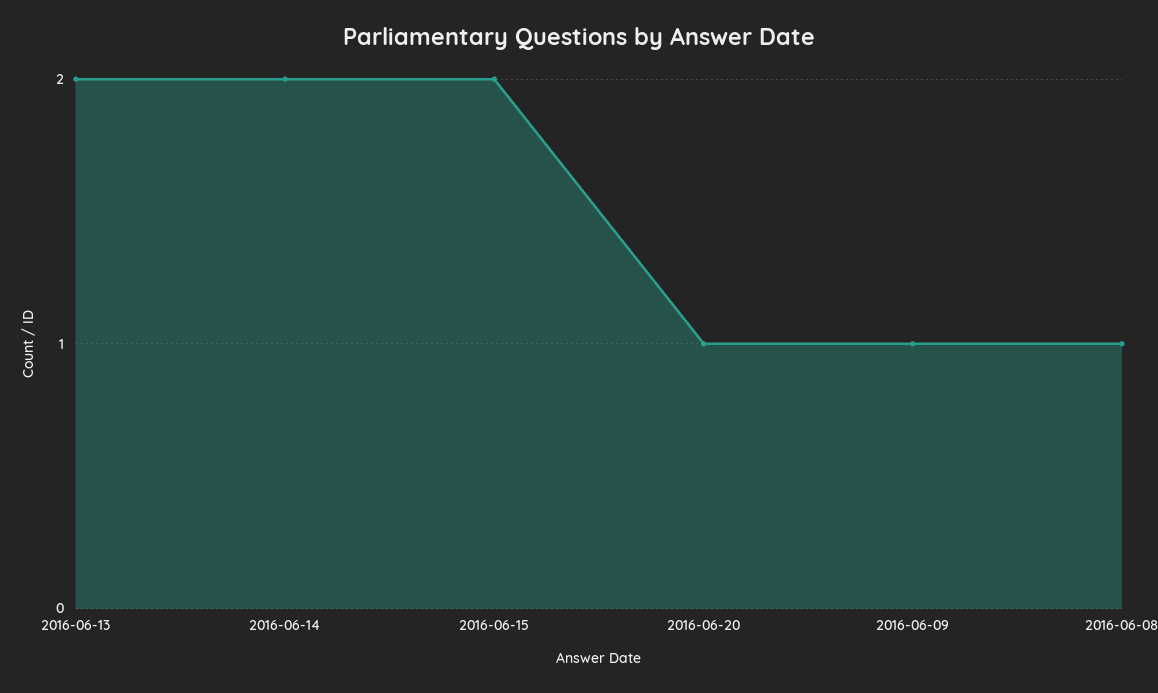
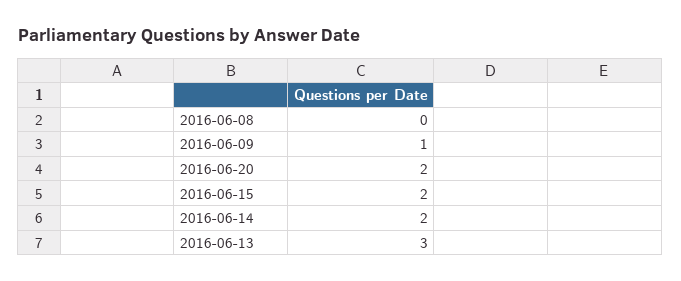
  {
-   "2016-06-13": 2,
+   "2016-06-13": 3,
    "2016-06-14": 2,
    "2016-06-15": 2,
-   "2016-06-20": 1,
+   "2016-06-20": 2,
    "2016-06-09": 1,
-   "2016-06-08": 1
+   "2016-06-08": 0
  }

